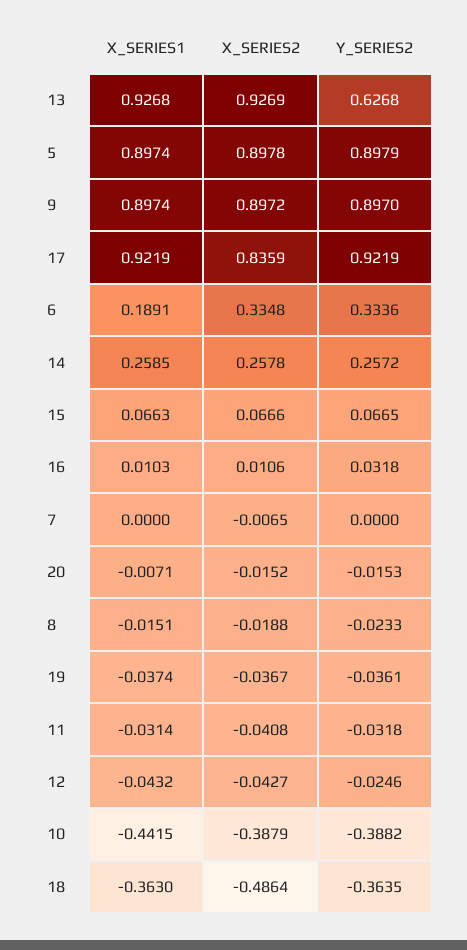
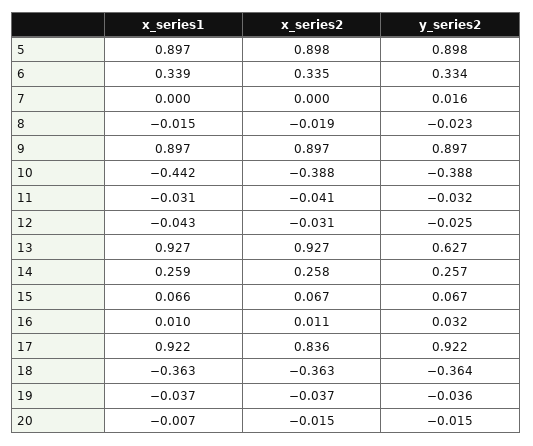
  {
    "X_SERIES1": {
      "13": 0.9268,
      "5": 0.8974,
      "9": 0.8974,
      "17": 0.9219,
-     "6": 0.1891,
+     "6": 0.339,
      "14": 0.2585,
      "15": 0.0663,
      "16": 0.0103,
      "7": 0,
      "20": -0.0071,
      "8": -0.0151,
      "19": -0.0374,
      "11": -0.0314,
      "12": -0.0432,
      "10": -0.4415,
      "18": -0.363
    },
    "X_SERIES2": {
      "13": 0.9269,
      "5": 0.8978,
      "9": 0.8972,
      "17": 0.8359,
      "6": 0.3348,
      "14": 0.2578,
      "15": 0.0666,
      "16": 0.0106,
-     "7": -0.0065,
+     "7": 0,
      "20": -0.0152,
      "8": -0.0188,
      "19": -0.0367,
      "11": -0.0408,
-     "12": -0.0427,
+     "12": -0.031,
      "10": -0.3879,
-     "18": -0.4864
+     "18": -0.363
    },
    "Y_SERIES2": {
      "13": 0.6268,
      "5": 0.8979,
      "9": 0.897,
      "17": 0.9219,
      "6": 0.3336,
      "14": 0.2572,
      "15": 0.0665,
      "16": 0.0318,
-     "7": 0,
+     "7": 0.016,
      "20": -0.0153,
      "8": -0.0233,
      "19": -0.0361,
      "11": -0.0318,
      "12": -0.0246,
      "10": -0.3882,
      "18": -0.3635
    }
  }

